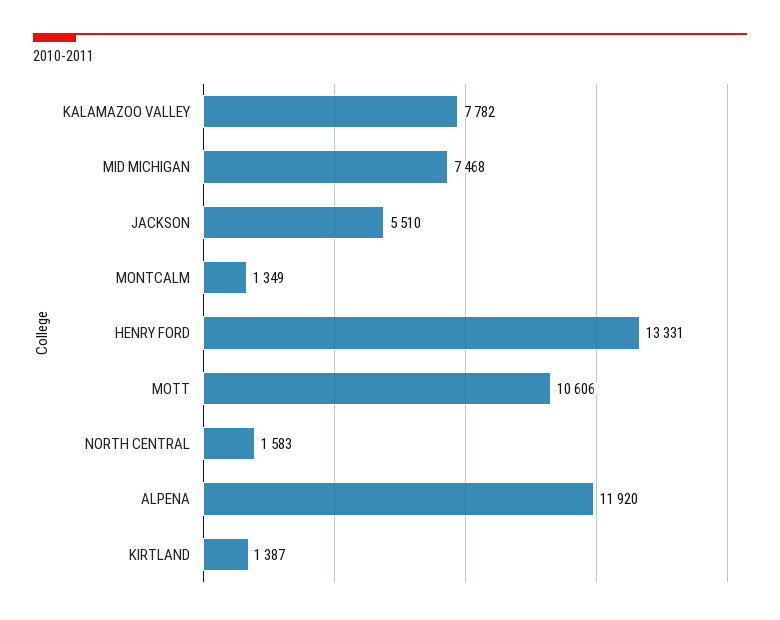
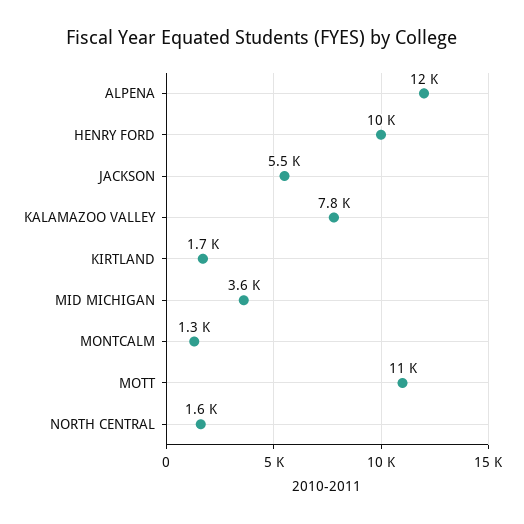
  {
    "KALAMAZOO VALLEY": 7782,
-   "MID MICHIGAN": 7468,
+   "MID MICHIGAN": 3600,
    "JACKSON": 5510,
    "MONTCALM": 1349,
-   "HENRY FORD": 13331,
+   "HENRY FORD": 10000,
    "MOTT": 10606,
    "NORTH CENTRAL": 1583,
    "ALPENA": 11920,
-   "KIRTLAND": 1387
+   "KIRTLAND": 1700
  }

